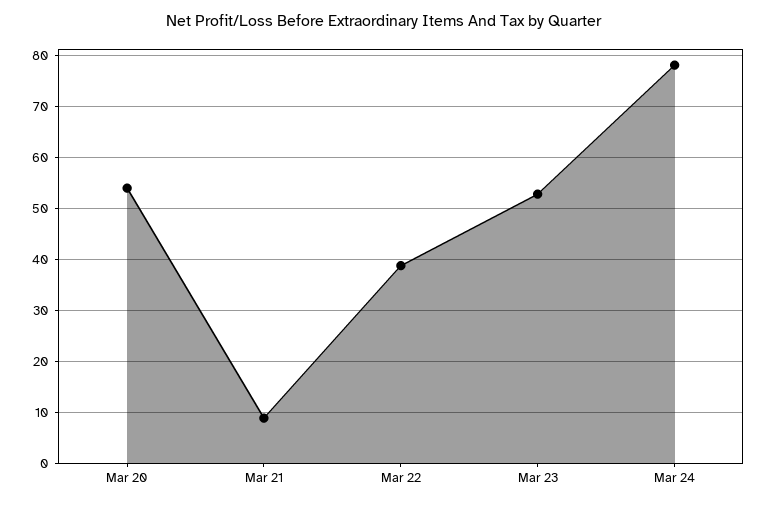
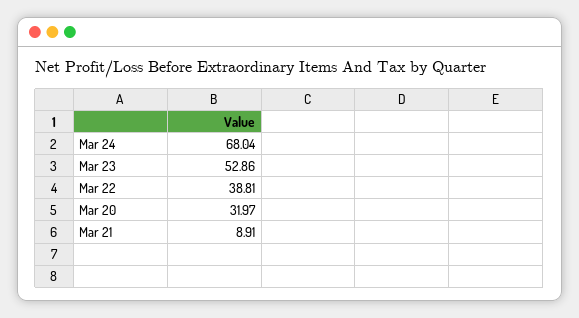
  {
-   "Mar 20": 54,
+   "Mar 20": 31.97,
    "Mar 21": 8.91,
    "Mar 22": 38.81,
    "Mar 23": 52.86,
-   "Mar 24": 78
+   "Mar 24": 68.04
  }

